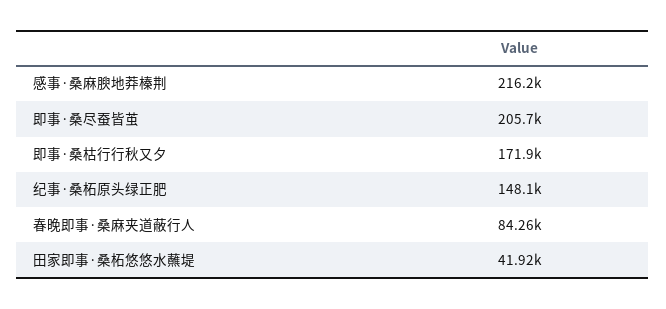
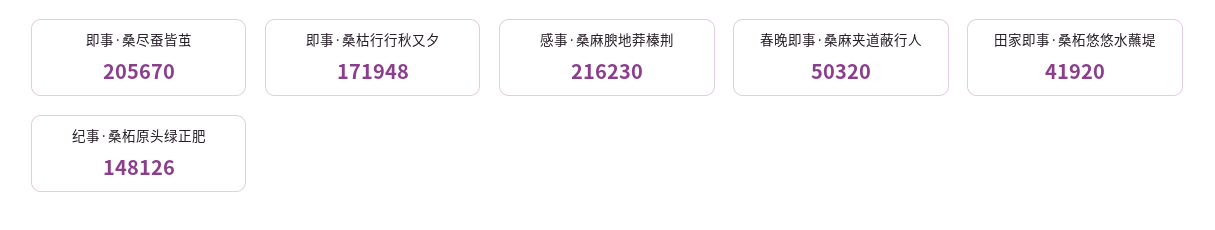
  {
    "感事·桑麻腴地莽榛荆": 216230,
    "即事·桑尽蚕皆茧": 205670,
    "即事·桑枯行行秋又夕": 171948,
    "纪事·桑柘原头绿正肥": 148126,
-   "春晚即事·桑麻夹道蔽行人": 84260,
+   "春晚即事·桑麻夹道蔽行人": 50320,
    "田家即事·桑柘悠悠水蘸堤": 41920
  }

